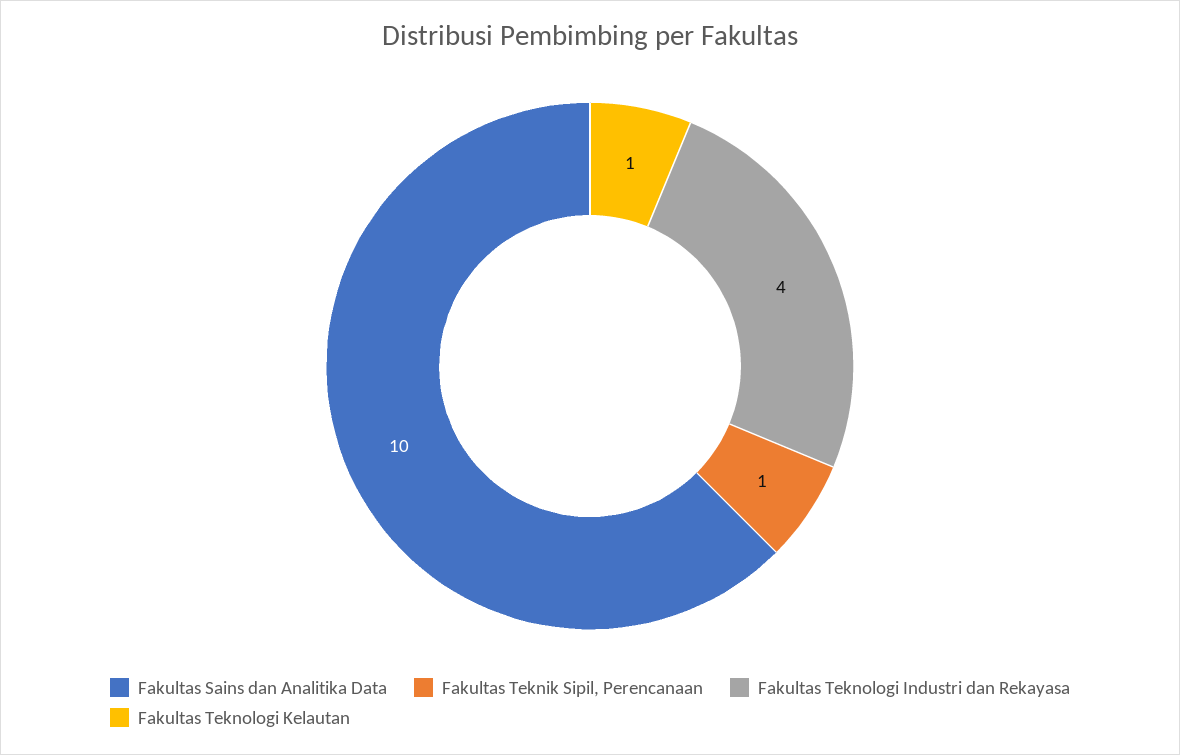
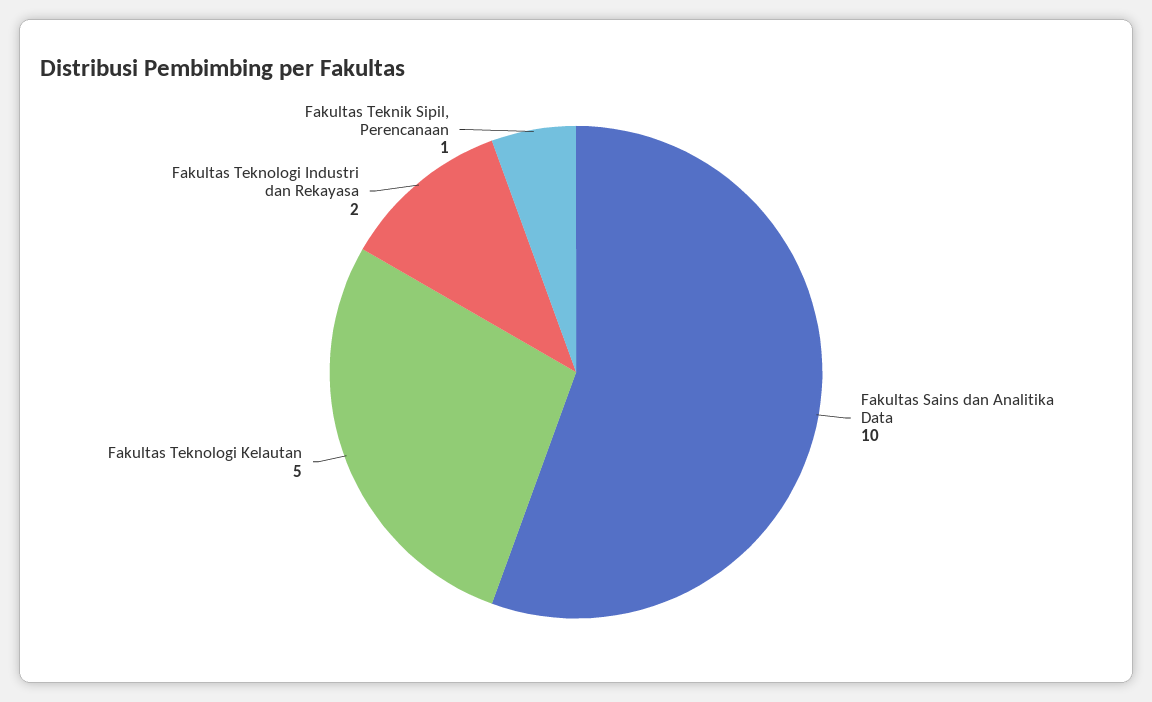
  {
    "Fakultas Sains dan Analitika Data": 10,
    "Fakultas Teknik Sipil, Perencanaan": 1,
-   "Fakultas Teknologi Industri dan Rekayasa": 4,
+   "Fakultas Teknologi Industri dan Rekayasa": 2,
-   "Fakultas Teknologi Kelautan": 1
+   "Fakultas Teknologi Kelautan": 5
  }

